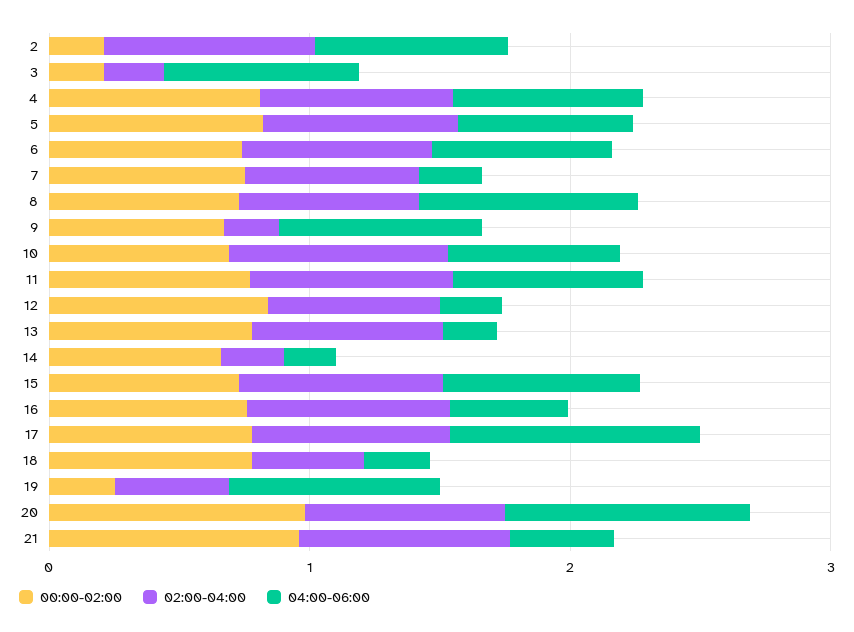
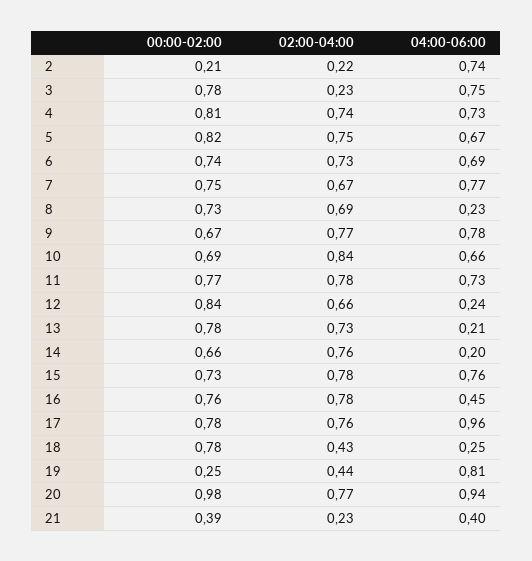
  {
    "00:00-02:00": {
      "2": 0.21,
-     "3": 0.2,
+     "3": 0.78,
      "4": 0.81,
      "5": 0.82,
      "6": 0.74,
      "7": 0.75,
      "8": 0.73,
      "9": 0.67,
      "10": 0.69,
      "11": 0.77,
      "12": 0.84,
      "13": 0.78,
      "14": 0.66,
      "15": 0.73,
      "16": 0.76,
      "17": 0.78,
      "18": 0.78,
      "19": 0.25,
      "20": 0.98,
-     "21": 1
+     "21": 0.39
    },
    "02:00-04:00": {
-     "2": 0.8,
+     "2": 0.22,
      "3": 0.23,
      "4": 0.74,
      "5": 0.75,
      "6": 0.73,
      "7": 0.67,
      "8": 0.69,
-     "9": 0.2,
+     "9": 0.77,
      "10": 0.84,
      "11": 0.78,
      "12": 0.66,
      "13": 0.73,
-     "14": 0.2,
+     "14": 0.76,
      "15": 0.78,
      "16": 0.78,
      "17": 0.76,
      "18": 0.43,
      "19": 0.44,
      "20": 0.77,
-     "21": 0.8
+     "21": 0.23
    },
    "04:00-06:00": {
      "2": 0.74,
      "3": 0.75,
      "4": 0.73,
      "5": 0.67,
      "6": 0.69,
-     "7": 0.2,
+     "7": 0.77,
-     "8": 0.8,
+     "8": 0.23,
      "9": 0.78,
      "10": 0.66,
      "11": 0.73,
      "12": 0.24,
      "13": 0.21,
      "14": 0.2,
      "15": 0.76,
      "16": 0.45,
      "17": 0.96,
      "18": 0.25,
      "19": 0.81,
      "20": 0.94,
      "21": 0.4
    }
  }

